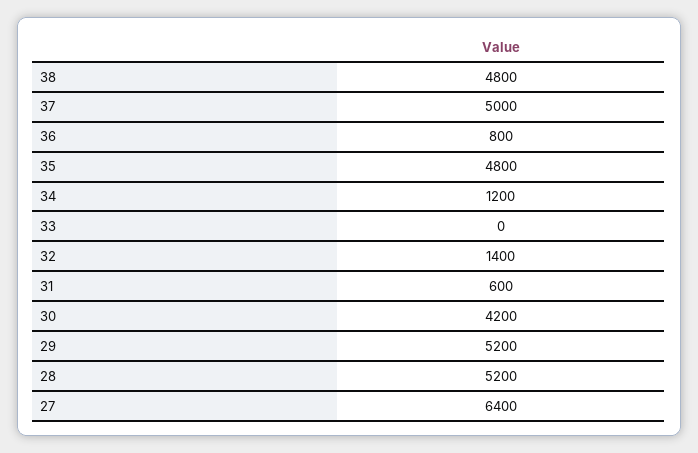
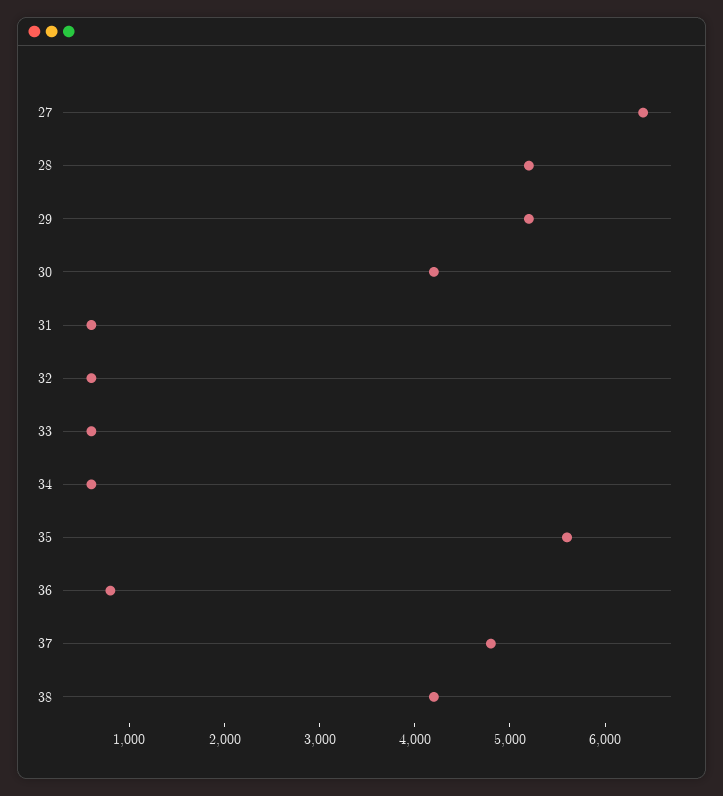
  {
-   "38": 4800,
+   "38": 4200,
-   "37": 5000,
+   "37": 4800,
    "36": 800,
-   "35": 4800,
+   "35": 5600,
-   "34": 1200,
+   "34": 600,
-   "33": 0,
+   "33": 600,
-   "32": 1400,
+   "32": 600,
    "31": 600,
    "30": 4200,
    "29": 5200,
    "28": 5200,
    "27": 6400
  }

